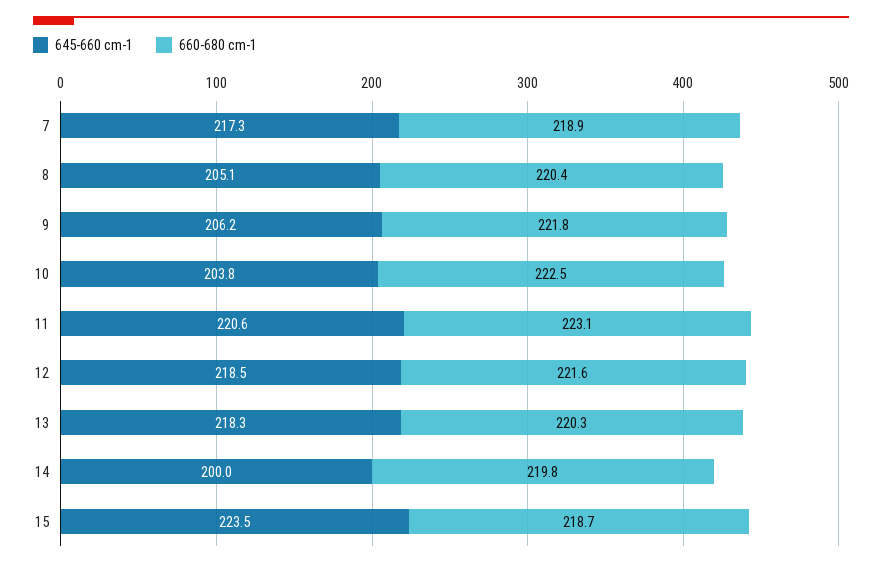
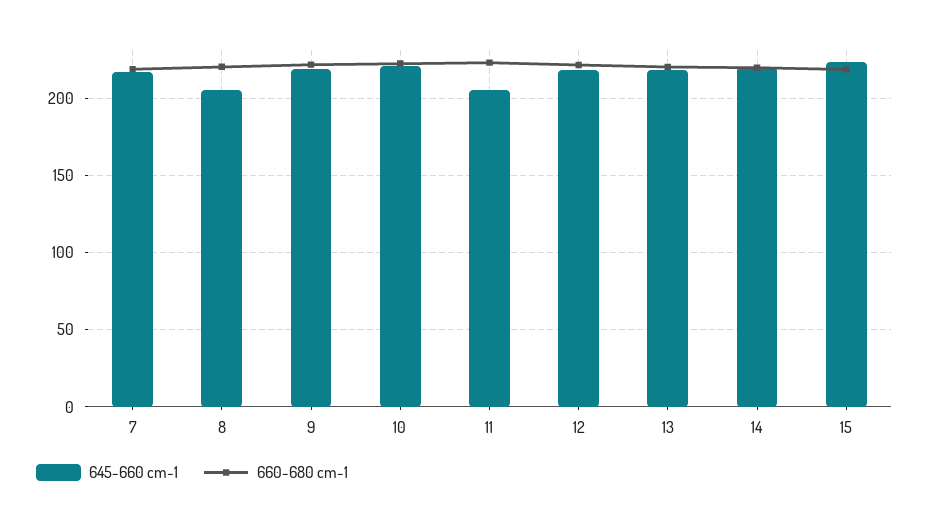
  {
    "645-660 cm-1": {
      "7": 217.3,
      "8": 205.1,
-     "9": 206.2,
+     "9": 220,
-     "10": 203.8,
+     "10": 220,
-     "11": 220.6,
+     "11": 205,
      "12": 218.5,
      "13": 218.3,
-     "14": 200,
+     "14": 220,
      "15": 223.5
    },
    "660-680 cm-1": {
      "7": 218.9,
      "8": 220.4,
      "9": 221.8,
      "10": 222.5,
      "11": 223.1,
      "12": 221.6,
      "13": 220.3,
      "14": 219.8,
      "15": 218.7
    }
  }

